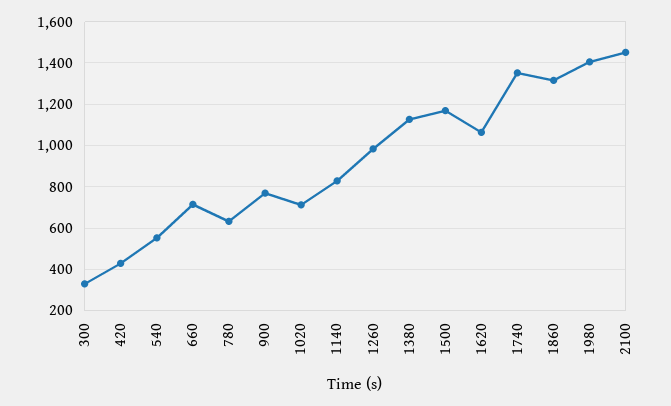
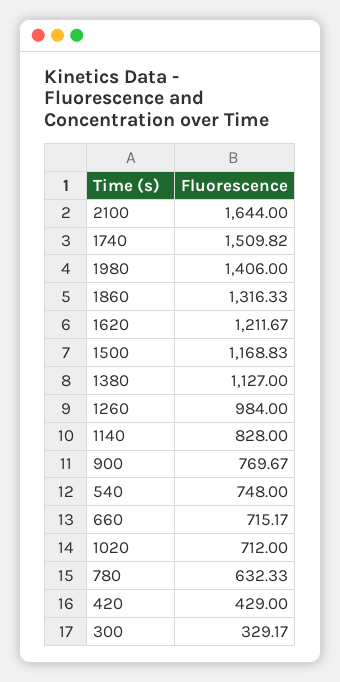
  {
    "300": 329.17,
    "420": 429,
-   "540": 550,
+   "540": 748,
    "660": 715.17,
    "780": 632.33,
    "900": 769.67,
    "1020": 712,
    "1140": 828,
    "1260": 984,
    "1380": 1127,
    "1500": 1168.83,
-   "1620": 1050,
+   "1620": 1211.67,
-   "1740": 1350,
+   "1740": 1509.82,
    "1860": 1316.33,
    "1980": 1406,
-   "2100": 1450
+   "2100": 1644
  }

